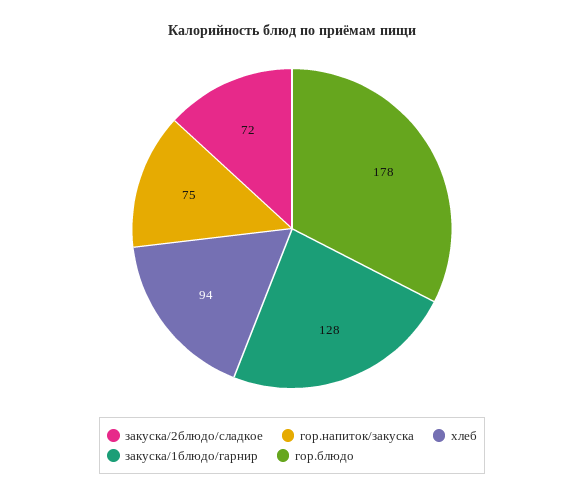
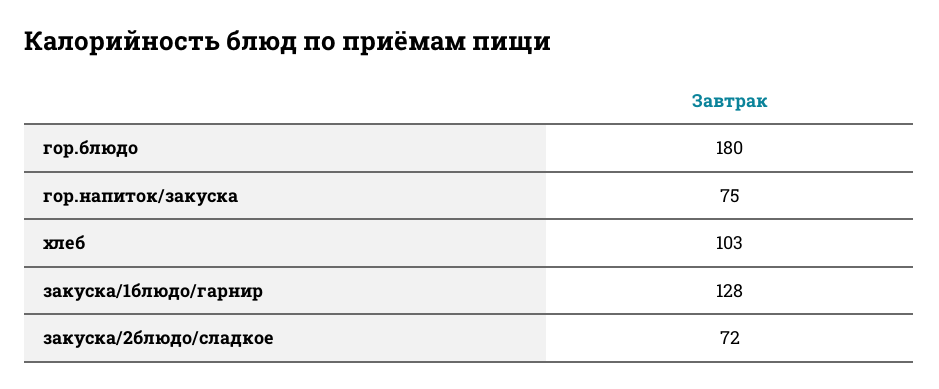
  {
    "закуска/2блюдо/сладкое": 72,
    "гор.напиток/закуска": 75,
-   "хлеб": 94,
+   "хлеб": 103,
    "закуска/1блюдо/гарнир": 128,
-   "гор.блюдо": 178
+   "гор.блюдо": 180
  }

